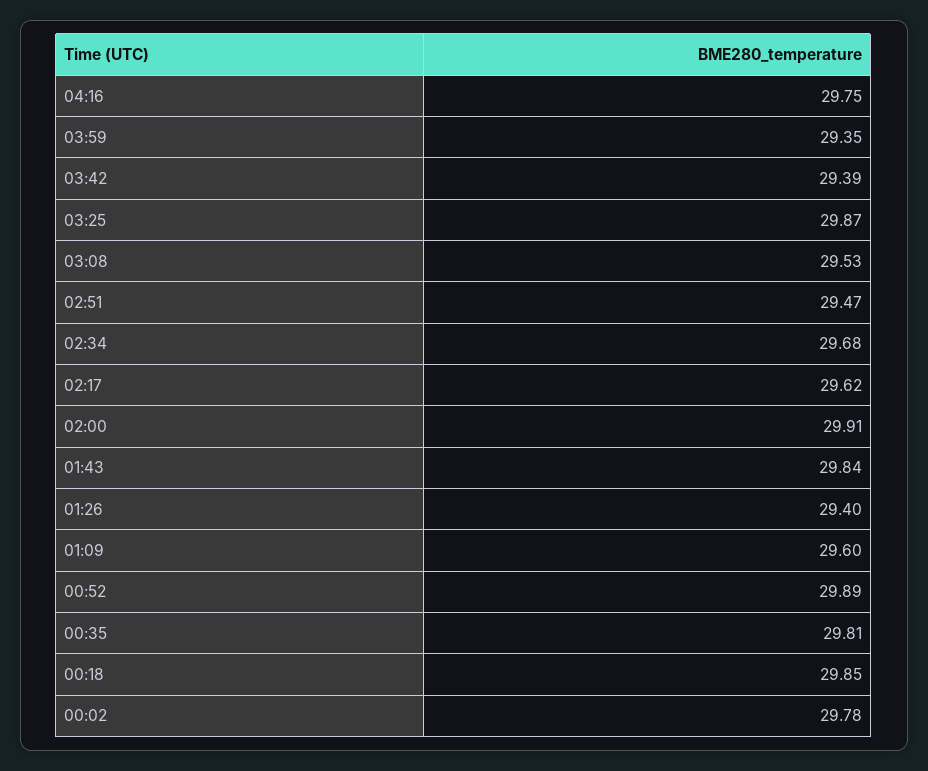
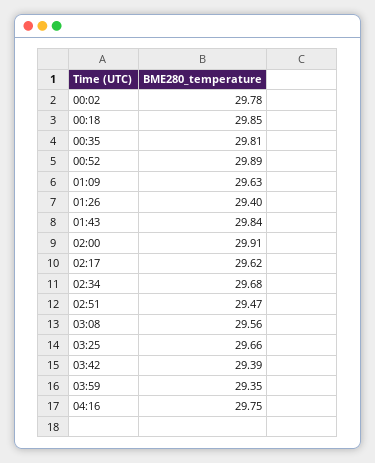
  {
    "04:16": 29.75,
    "03:59": 29.35,
    "03:42": 29.39,
-   "03:25": 29.87,
+   "03:25": 29.66,
-   "03:08": 29.53,
+   "03:08": 29.56,
    "02:51": 29.47,
    "02:34": 29.68,
    "02:17": 29.62,
    "02:00": 29.91,
    "01:43": 29.84,
    "01:26": 29.4,
-   "01:09": 29.6,
+   "01:09": 29.63,
    "00:52": 29.89,
    "00:35": 29.81,
    "00:18": 29.85,
    "00:02": 29.78
  }

